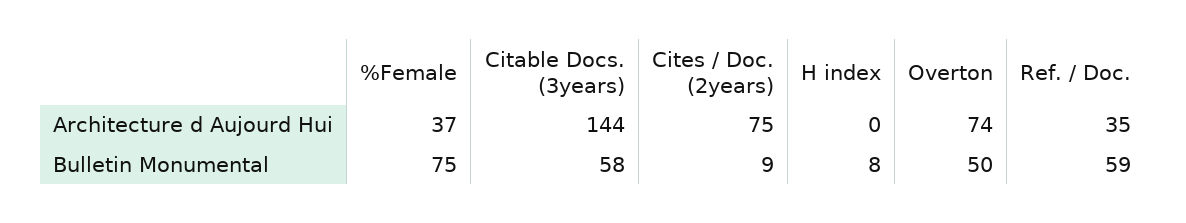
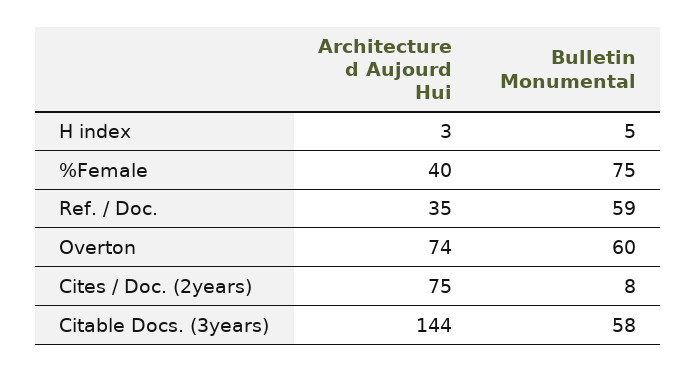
  {
    "%Female": {
-     "Architecture d Aujourd Hui": 37,
+     "Architecture d Aujourd Hui": 40,
      "Bulletin Monumental": 75
    },
    "Citable Docs. (3years)": {
      "Architecture d Aujourd Hui": 144,
      "Bulletin Monumental": 58
    },
    "Cites / Doc. (2years)": {
      "Architecture d Aujourd Hui": 75,
-     "Bulletin Monumental": 9
+     "Bulletin Monumental": 8
    },
    "H index": {
-     "Architecture d Aujourd Hui": 0,
+     "Architecture d Aujourd Hui": 3,
-     "Bulletin Monumental": 8
+     "Bulletin Monumental": 5
    },
    "Overton": {
      "Architecture d Aujourd Hui": 74,
-     "Bulletin Monumental": 50
+     "Bulletin Monumental": 60
    },
    "Ref. / Doc.": {
      "Architecture d Aujourd Hui": 35,
      "Bulletin Monumental": 59
    }
  }

